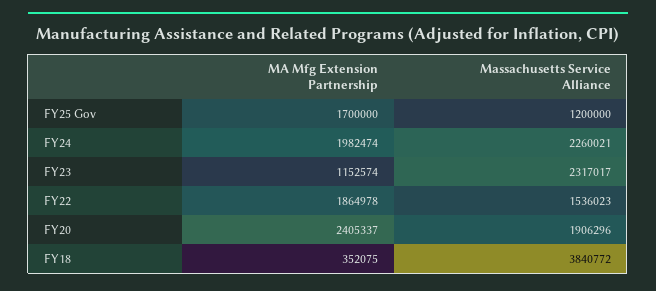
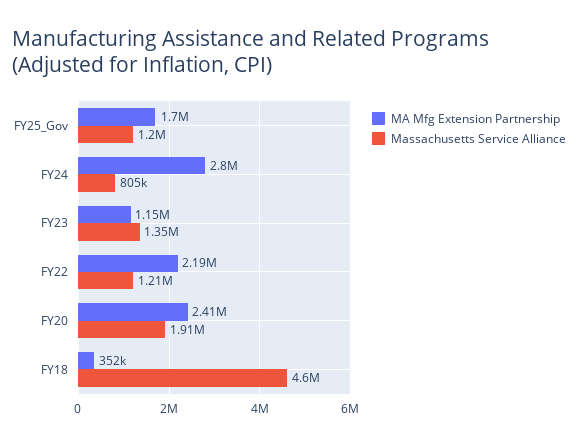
  {
    "MA Mfg Extension Partnership": {
      "FY25 Gov": 1700000,
-     "FY24": 1982474,
+     "FY24": 2800000,
      "FY23": 1152574,
-     "FY22": 1864978,
+     "FY22": 2190000,
      "FY20": 2405337,
      "FY18": 352075
    },
    "Massachusetts Service Alliance": {
      "FY25 Gov": 1200000,
-     "FY24": 2260021,
+     "FY24": 805000,
-     "FY23": 2317017,
+     "FY23": 1350000,
-     "FY22": 1536023,
+     "FY22": 1210000,
      "FY20": 1906296,
-     "FY18": 3840772
+     "FY18": 4600000
    }
  }

